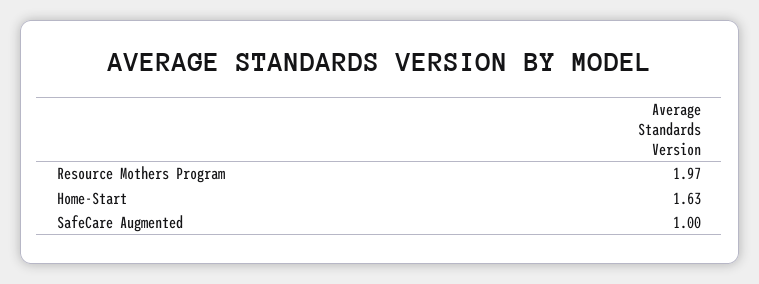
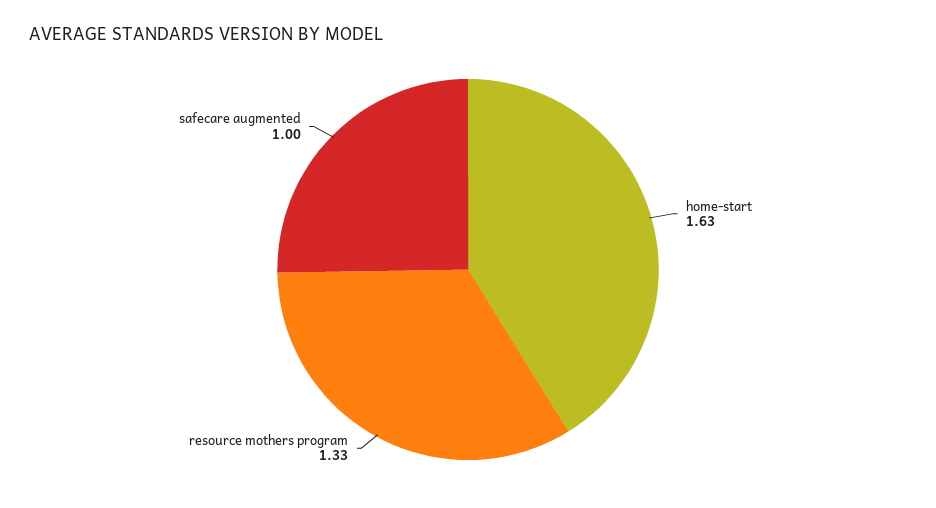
  {
-   "Resource Mothers Program": 1.97,
+   "Resource Mothers Program": 1.33,
    "Home-Start": 1.63,
    "SafeCare Augmented": 1
  }

